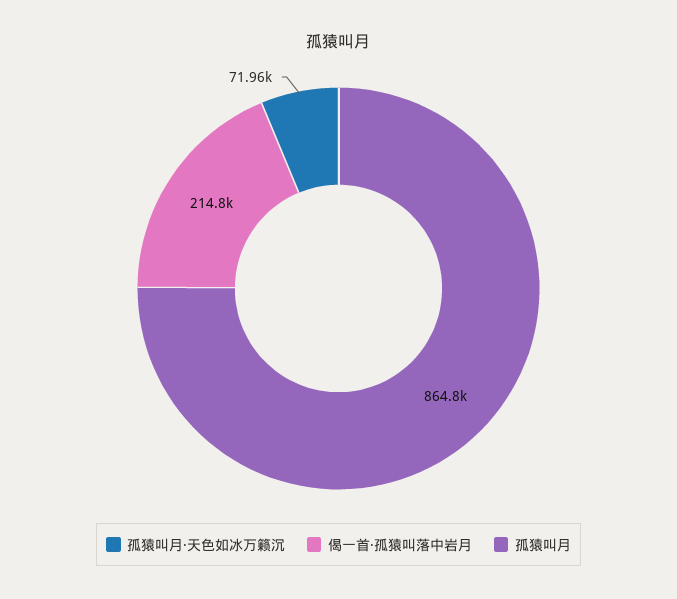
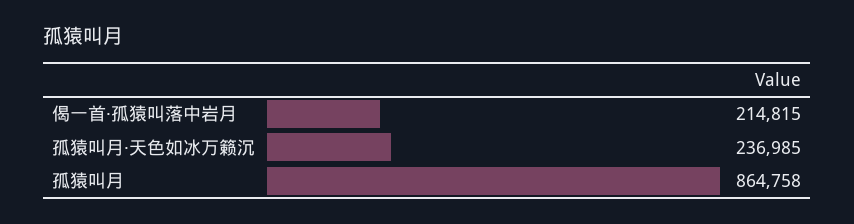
  {
-   "孤猿叫月·天色如冰万籁沉": 71960,
+   "孤猿叫月·天色如冰万籁沉": 236985,
    "偈一首·孤猿叫落中岩月": 214815,
    "孤猿叫月": 864758
  }

